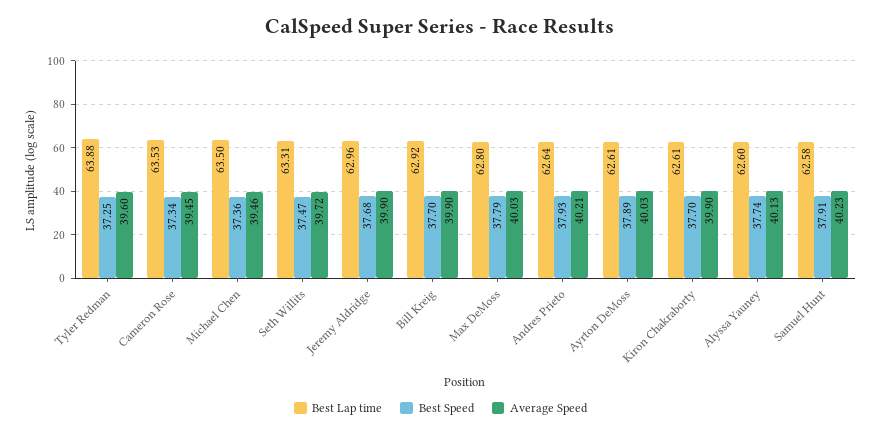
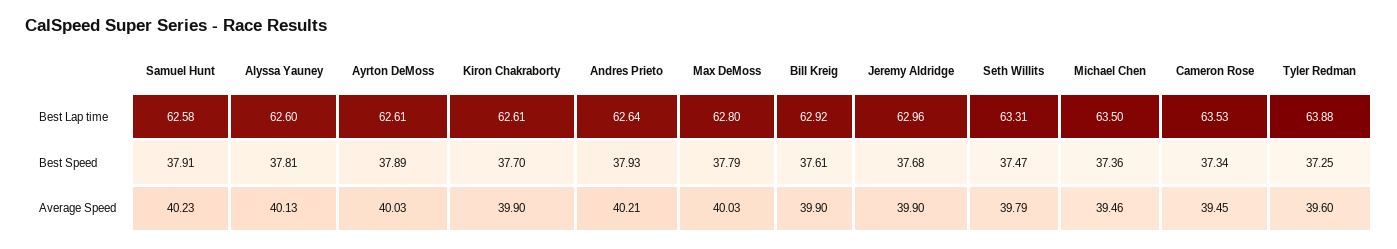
  {
    "Best Lap time": {
      "Tyler Redman": 63.88,
      "Cameron Rose": 63.53,
      "Michael Chen": 63.5,
      "Seth Willits": 63.31,
      "Jeremy Aldridge": 62.96,
      "Bill Kreig": 62.92,
      "Max DeMoss": 62.8,
      "Andres Prieto": 62.64,
      "Ayrton DeMoss": 62.61,
      "Kiron Chakraborty": 62.61,
      "Alyssa Yauney": 62.6,
      "Samuel Hunt": 62.58
    },
    "Best Speed": {
      "Tyler Redman": 37.25,
      "Cameron Rose": 37.34,
      "Michael Chen": 37.36,
      "Seth Willits": 37.47,
      "Jeremy Aldridge": 37.68,
-     "Bill Kreig": 37.7,
+     "Bill Kreig": 37.61,
      "Max DeMoss": 37.79,
      "Andres Prieto": 37.93,
      "Ayrton DeMoss": 37.89,
      "Kiron Chakraborty": 37.7,
-     "Alyssa Yauney": 37.74,
+     "Alyssa Yauney": 37.81,
      "Samuel Hunt": 37.91
    },
    "Average Speed": {
      "Tyler Redman": 39.6,
      "Cameron Rose": 39.45,
      "Michael Chen": 39.46,
-     "Seth Willits": 39.72,
+     "Seth Willits": 39.79,
      "Jeremy Aldridge": 39.9,
      "Bill Kreig": 39.9,
      "Max DeMoss": 40.03,
      "Andres Prieto": 40.21,
      "Ayrton DeMoss": 40.03,
      "Kiron Chakraborty": 39.9,
      "Alyssa Yauney": 40.13,
      "Samuel Hunt": 40.23
    }
  }

